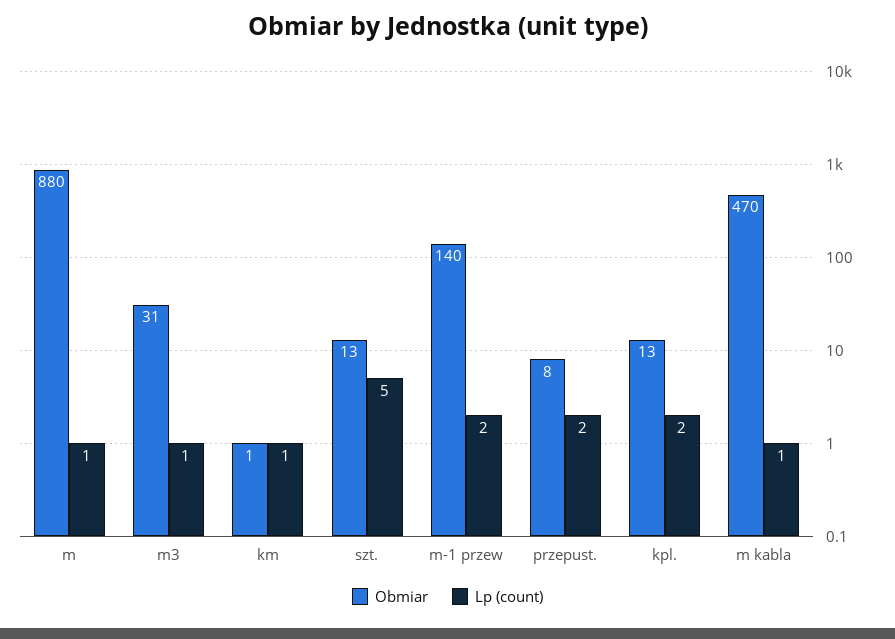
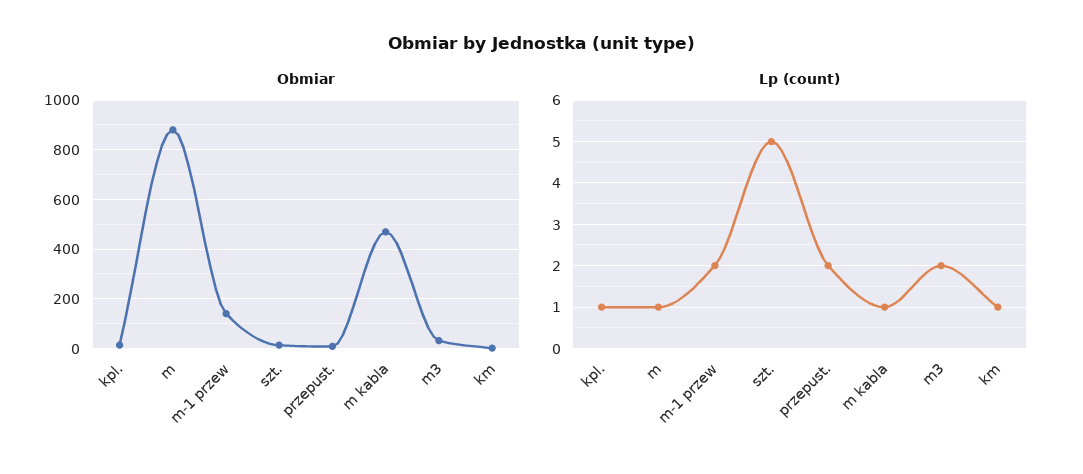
  {
    "Obmiar": {
      "m": 880,
      "m3": 31,
      "km": 1,
      "szt.": 13,
      "m-1 przew": 140,
      "przepust.": 8,
      "kpl.": 13,
      "m kabla": 470
    },
    "Lp (count)": {
      "m": 1,
-     "m3": 1,
+     "m3": 2,
      "km": 1,
      "szt.": 5,
      "m-1 przew": 2,
      "przepust.": 2,
-     "kpl.": 2,
+     "kpl.": 1,
      "m kabla": 1
    }
  }

